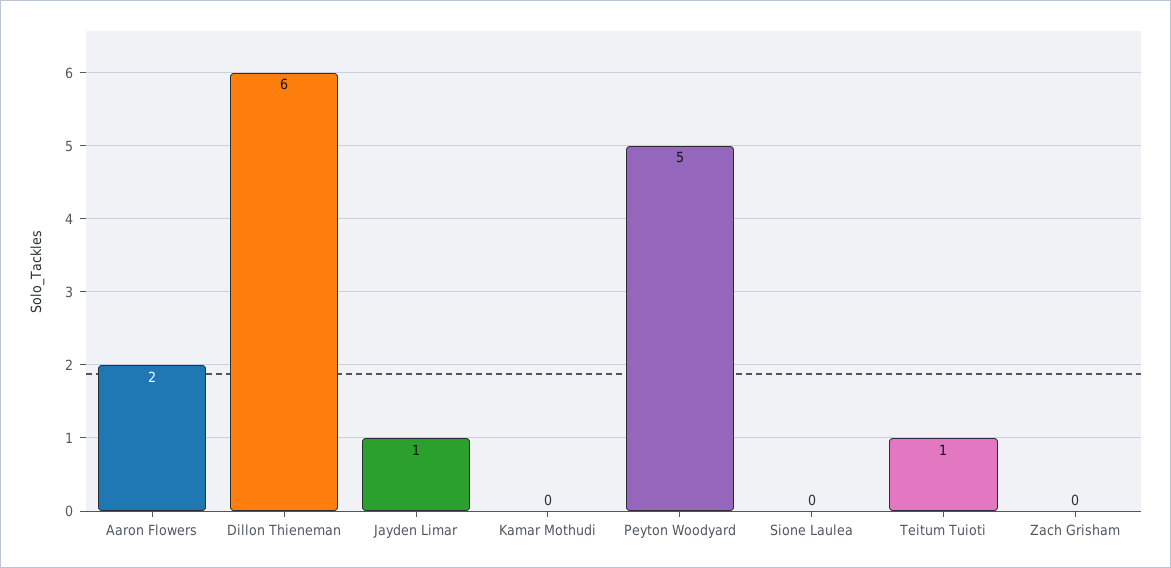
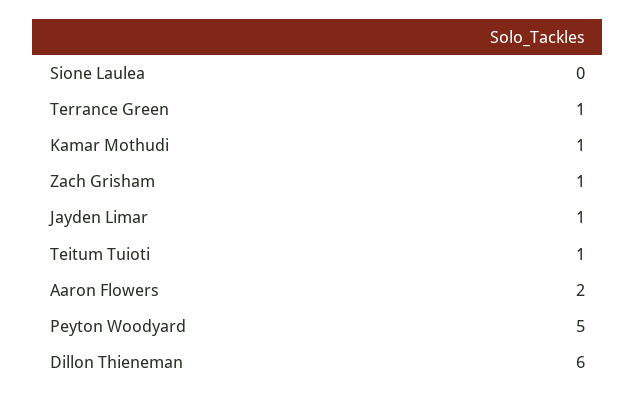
  {
    "Aaron Flowers": 2,
    "Dillon Thieneman": 6,
    "Jayden Limar": 1,
-   "Kamar Mothudi": 0,
+   "Kamar Mothudi": 1,
    "Peyton Woodyard": 5,
    "Sione Laulea": 0,
    "Teitum Tuioti": 1,
-   "Zach Grisham": 0
+   "Zach Grisham": 1,
+   "Terrance Green": 1
  }

